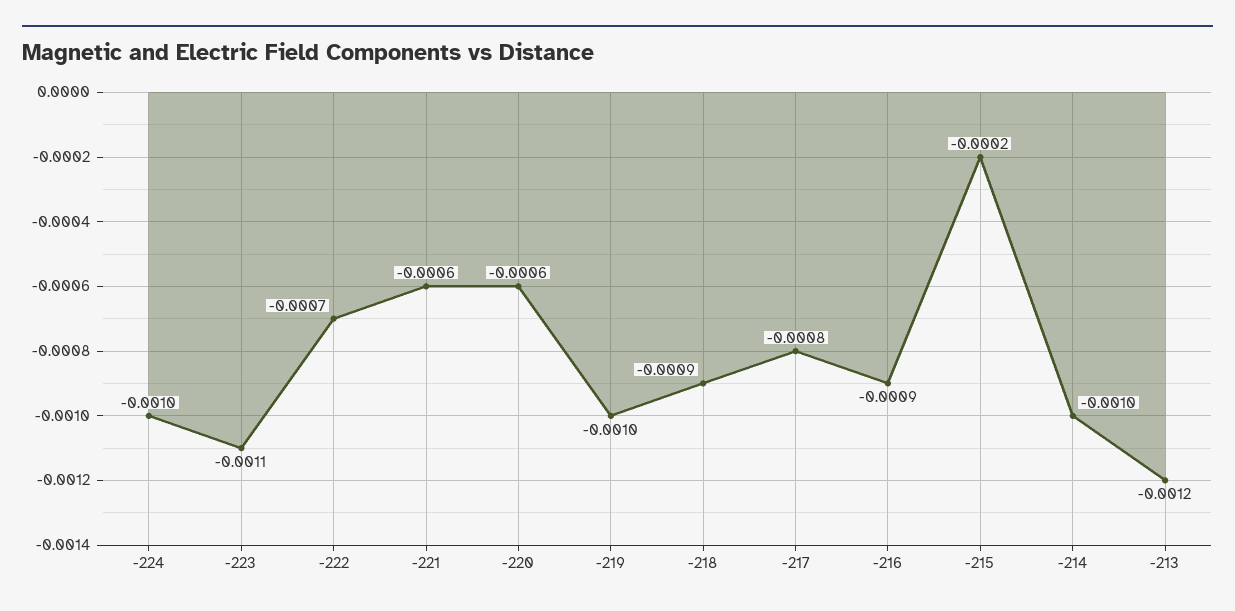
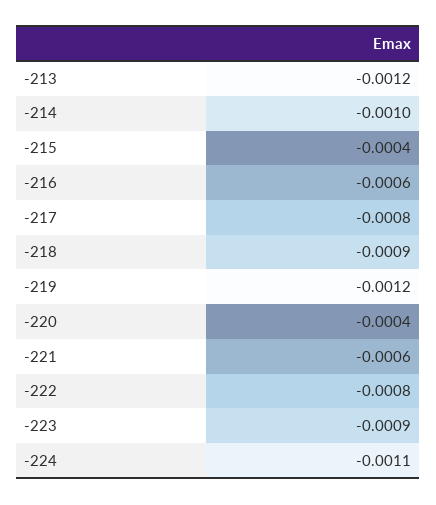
  {
-   "-224": -0.001,
+   "-224": -0.0011,
-   "-223": -0.0011,
+   "-223": -0.0009,
-   "-222": -0.0007,
+   "-222": -0.0008,
    "-221": -0.0006,
-   "-220": -0.0006,
+   "-220": -0.0004,
-   "-219": -0.001,
+   "-219": -0.0012,
    "-218": -0.0009,
    "-217": -0.0008,
-   "-216": -0.0009,
+   "-216": -0.0006,
-   "-215": -0.0002,
+   "-215": -0.0004,
    "-214": -0.001,
    "-213": -0.0012
  }

